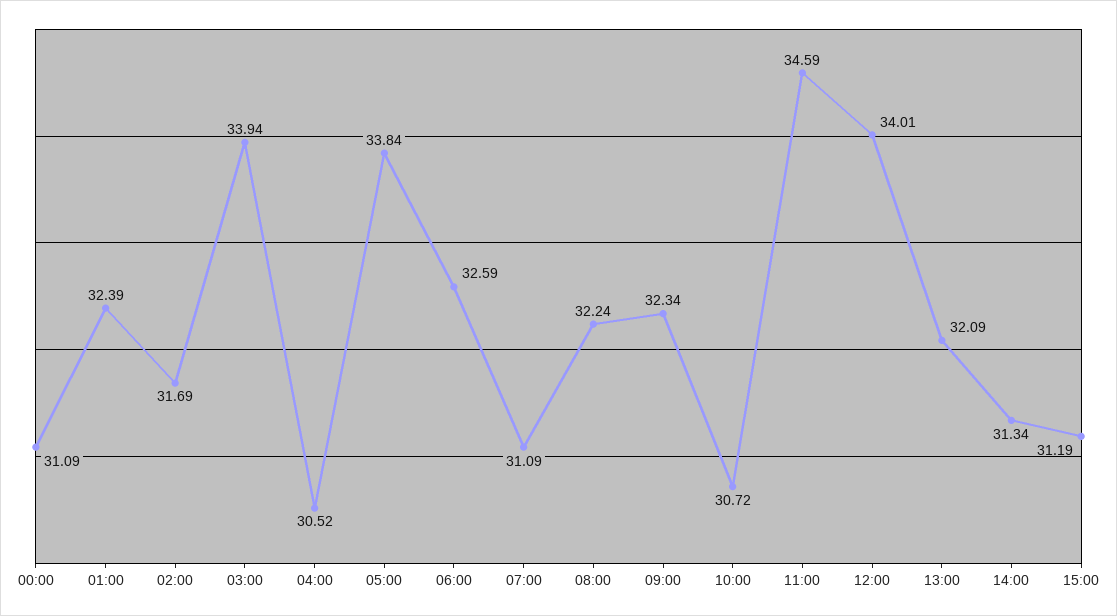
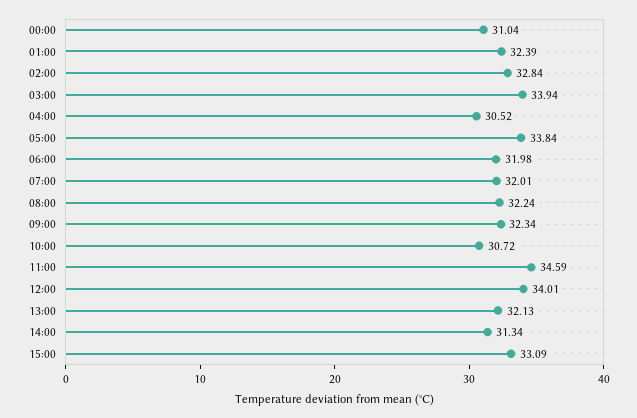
  {
-   "00:00": 31.09,
+   "00:00": 31.04,
    "01:00": 32.39,
-   "02:00": 31.69,
+   "02:00": 32.84,
    "03:00": 33.94,
    "04:00": 30.52,
    "05:00": 33.84,
-   "06:00": 32.59,
+   "06:00": 31.98,
-   "07:00": 31.09,
+   "07:00": 32.01,
    "08:00": 32.24,
    "09:00": 32.34,
    "10:00": 30.72,
    "11:00": 34.59,
    "12:00": 34.01,
-   "13:00": 32.09,
+   "13:00": 32.13,
    "14:00": 31.34,
-   "15:00": 31.19
+   "15:00": 33.09
  }

